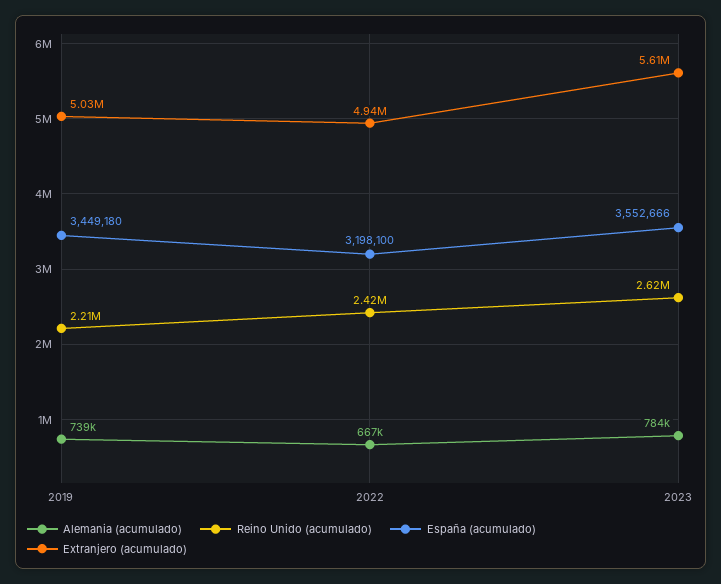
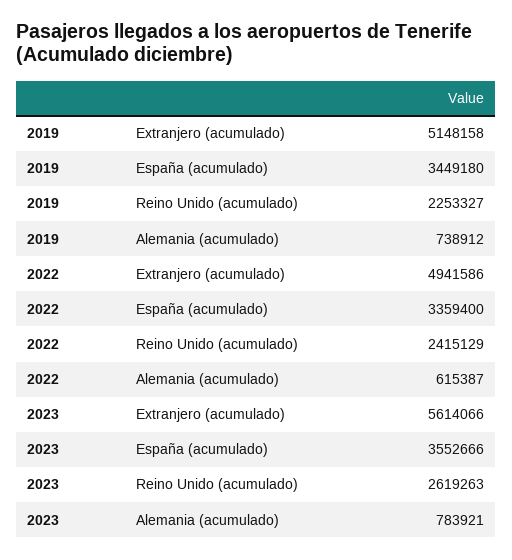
  {
    "Alemania (acumulado)": {
      "2019": 738912,
-     "2022": 667000,
+     "2022": 615387,
      "2023": 783921
    },
    "Reino Unido (acumulado)": {
-     "2019": 2210000,
+     "2019": 2253327,
      "2022": 2415129,
      "2023": 2619263
    },
    "España (acumulado)": {
      "2019": 3449180,
-     "2022": 3198100,
+     "2022": 3359400,
      "2023": 3552666
    },
    "Extranjero (acumulado)": {
-     "2019": 5030000,
+     "2019": 5148158,
      "2022": 4941586,
      "2023": 5614066
    }
  }

